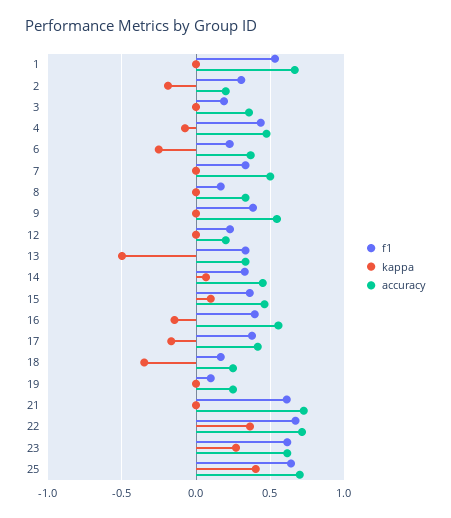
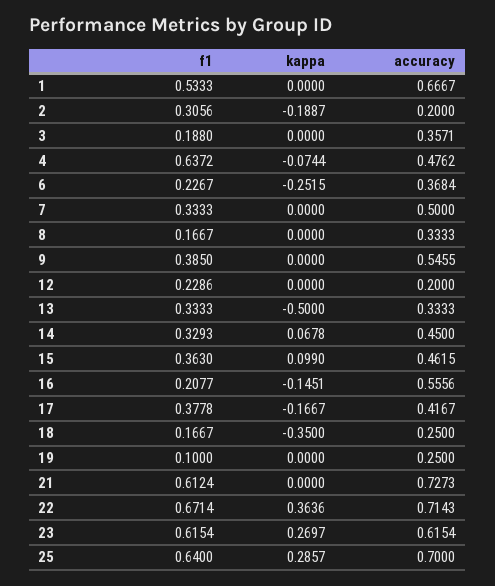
  {
    "f1": {
      "1": 0.5333,
      "2": 0.3056,
      "3": 0.188,
-     "4": 0.45,
+     "4": 0.6372,
      "6": 0.2267,
      "7": 0.3333,
      "8": 0.1667,
      "9": 0.385,
      "12": 0.2286,
      "13": 0.3333,
      "14": 0.3293,
      "15": 0.363,
-     "16": 0.4,
+     "16": 0.2077,
      "17": 0.3778,
      "18": 0.1667,
      "19": 0.1,
      "21": 0.6124,
      "22": 0.6714,
      "23": 0.6154,
      "25": 0.64
    },
    "kappa": {
      "1": 0,
      "2": -0.1887,
      "3": 0,
      "4": -0.0744,
      "6": -0.2515,
      "7": 0,
      "8": 0,
      "9": 0,
      "12": 0,
      "13": -0.5,
      "14": 0.0678,
      "15": 0.099,
      "16": -0.1451,
      "17": -0.1667,
      "18": -0.35,
      "19": 0,
      "21": 0,
      "22": 0.3636,
      "23": 0.2697,
-     "25": 0.4
+     "25": 0.2857
    },
    "accuracy": {
      "1": 0.6667,
      "2": 0.2,
      "3": 0.3571,
      "4": 0.4762,
      "6": 0.3684,
      "7": 0.5,
      "8": 0.3333,
      "9": 0.5455,
      "12": 0.2,
      "13": 0.3333,
      "14": 0.45,
      "15": 0.4615,
      "16": 0.5556,
      "17": 0.4167,
      "18": 0.25,
      "19": 0.25,
      "21": 0.7273,
      "22": 0.7143,
      "23": 0.6154,
      "25": 0.7
    }
  }

